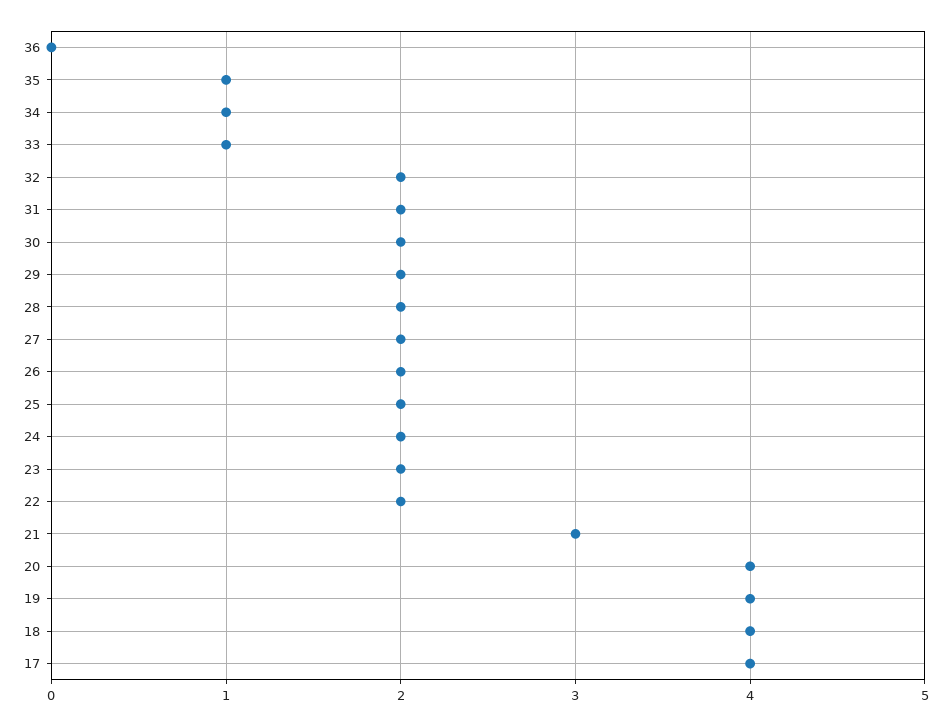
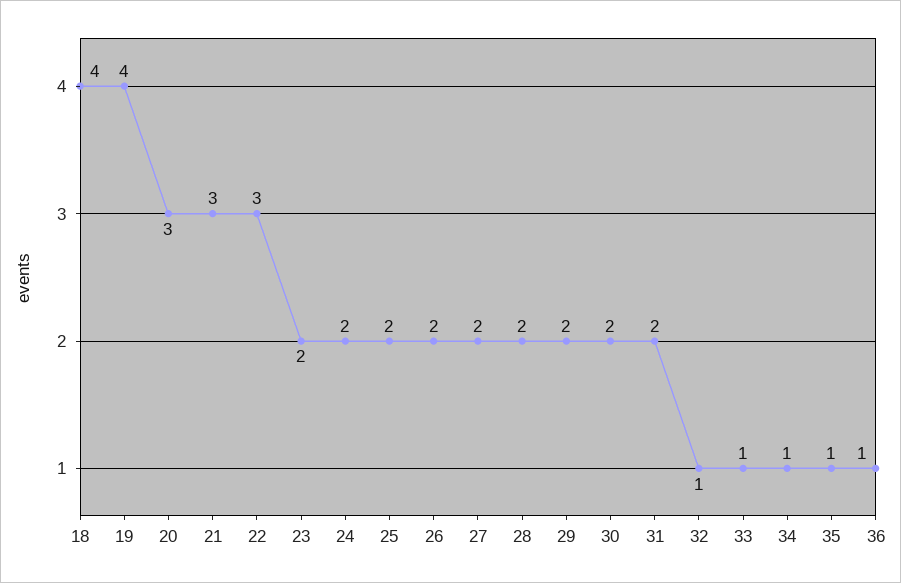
  {
-   "36": 0,
+   "36": 1,
    "35": 1,
    "34": 1,
    "33": 1,
-   "32": 2,
+   "32": 1,
    "31": 2,
    "30": 2,
    "29": 2,
    "28": 2,
    "27": 2,
    "26": 2,
    "25": 2,
    "24": 2,
    "23": 2,
-   "22": 2,
+   "22": 3,
    "21": 3,
-   "20": 4,
+   "20": 3,
    "19": 4,
-   "18": 4,
+   "18": 4
-   "17": 4
  }

